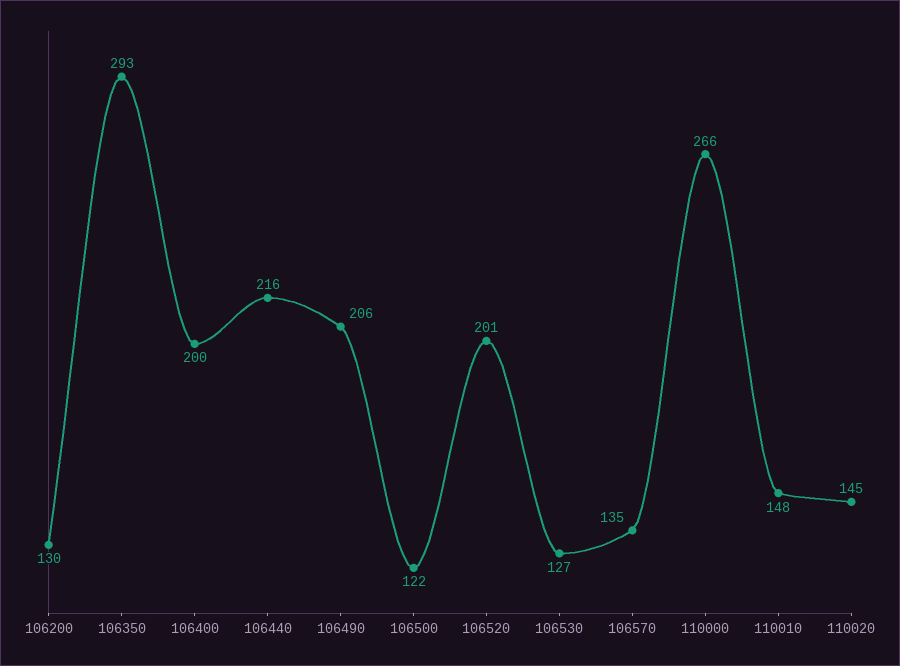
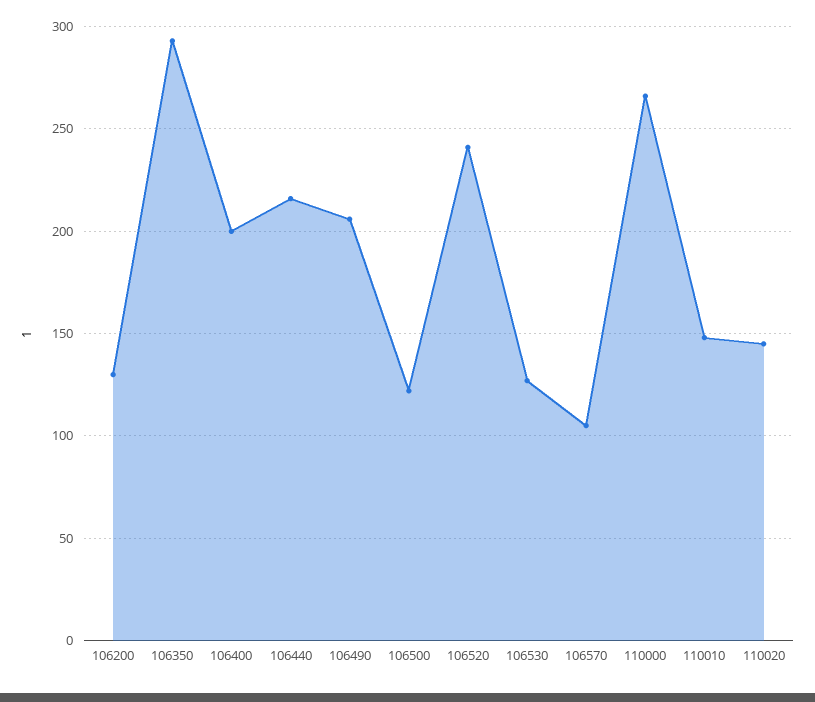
  {
    "106200": 130,
    "106350": 293,
    "106400": 200,
    "106440": 216,
    "106490": 206,
    "106500": 122,
-   "106520": 201,
+   "106520": 240,
    "106530": 127,
-   "106570": 135,
+   "106570": 105,
    "110000": 266,
    "110010": 148,
    "110020": 145
  }

